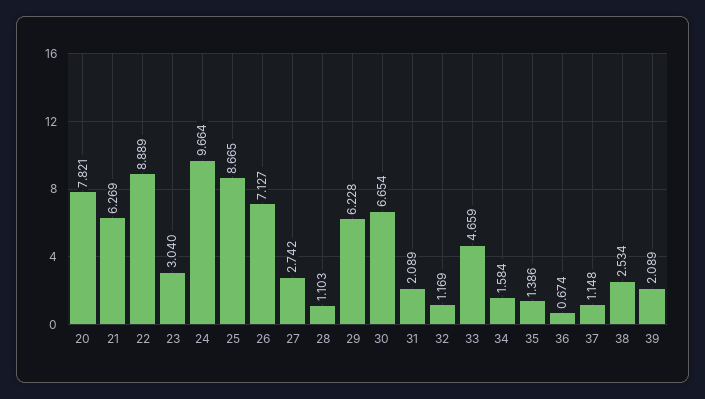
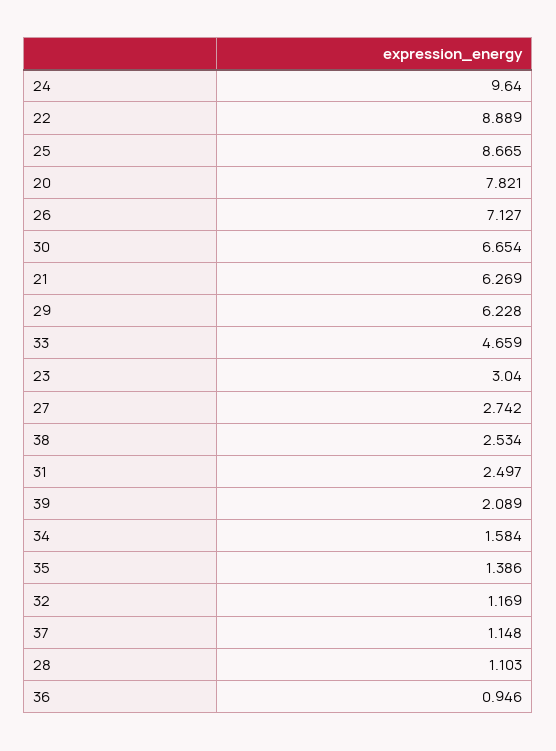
  {
    "20": 7.821,
    "21": 6.269,
    "22": 8.889,
    "23": 3.04,
-   "24": 9.664,
+   "24": 9.64,
    "25": 8.665,
    "26": 7.127,
    "27": 2.742,
    "28": 1.103,
    "29": 6.228,
    "30": 6.654,
-   "31": 2.089,
+   "31": 2.497,
    "32": 1.169,
    "33": 4.659,
    "34": 1.584,
    "35": 1.386,
-   "36": 0.674,
+   "36": 0.946,
    "37": 1.148,
    "38": 2.534,
    "39": 2.089
  }

